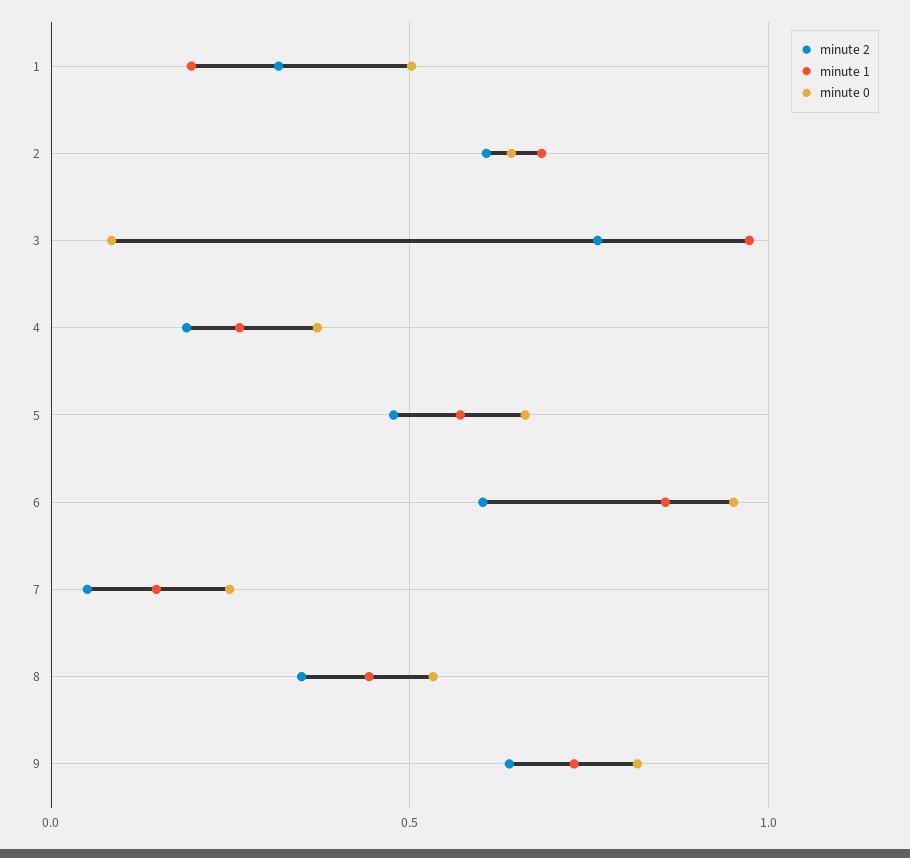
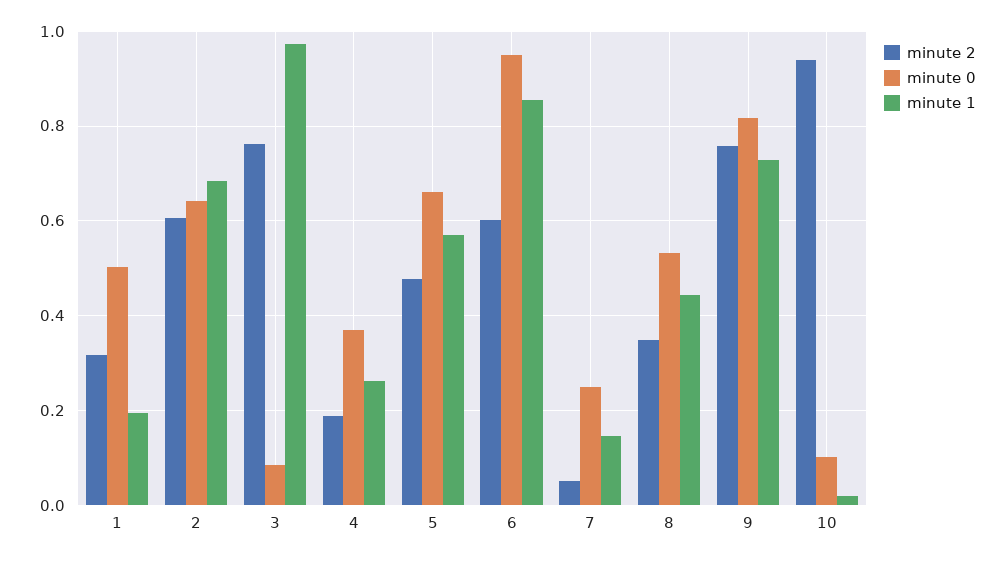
  {
    "minute 2": {
      "1": 0.32,
      "2": 0.6,
      "3": 0.76,
      "4": 0.18,
      "5": 0.48,
      "6": 0.6,
      "7": 0.06,
      "8": 0.34,
-     "9": 0.65
+     "9": 0.76,
+     "10": 0.94
    },
    "minute 1": {
      "1": 0.2,
      "2": 0.68,
      "3": 0.98,
      "4": 0.26,
      "5": 0.58,
      "6": 0.86,
      "7": 0.14,
      "8": 0.44,
-     "9": 0.72
+     "9": 0.72,
+     "10": 0.02
    },
    "minute 0": {
      "1": 0.5,
      "2": 0.64,
      "3": 0.08,
      "4": 0.38,
      "5": 0.66,
      "6": 0.96,
      "7": 0.24,
      "8": 0.54,
-     "9": 0.82
+     "9": 0.82,
+     "10": 0.1
    }
  }

